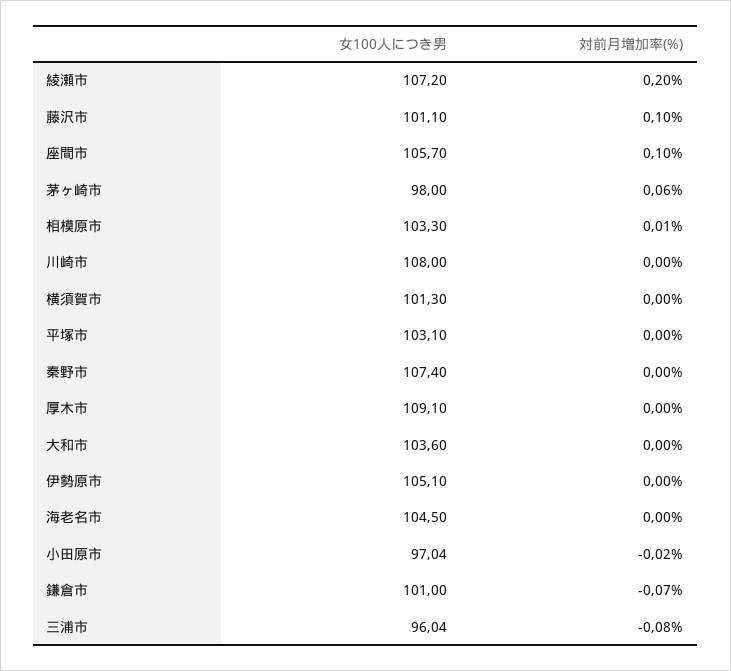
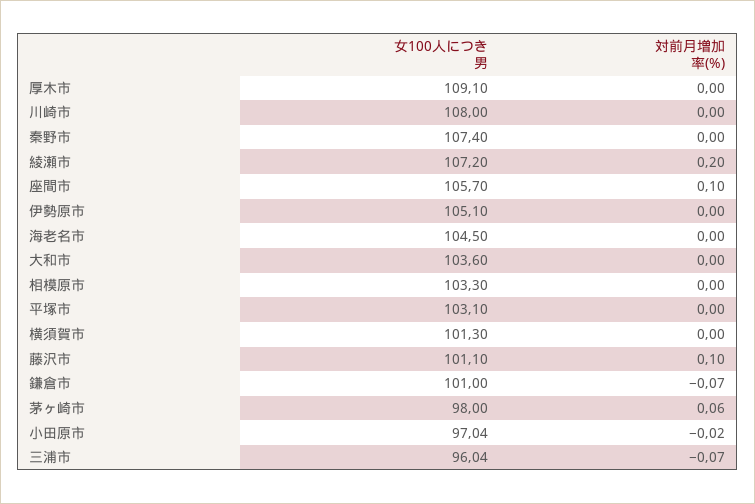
  {
    "女100人につき男": {
      "綾瀬市": 107.2,
      "藤沢市": 101.1,
      "座間市": 105.7,
      "茅ヶ崎市": 98,
      "相模原市": 103.3,
      "川崎市": 108,
      "横須賀市": 101.3,
      "平塚市": 103.1,
      "秦野市": 107.4,
      "厚木市": 109.1,
      "大和市": 103.6,
      "伊勢原市": 105.1,
      "海老名市": 104.5,
      "小田原市": 97.04,
      "鎌倉市": 101,
      "三浦市": 96.04
    },
    "対前月増加率(%)": {
      "綾瀬市": 0.2,
      "藤沢市": 0.1,
      "座間市": 0.1,
      "茅ヶ崎市": 0.06,
-     "相模原市": 0.01,
+     "相模原市": 0,
      "川崎市": 0,
      "横須賀市": 0,
      "平塚市": 0,
      "秦野市": 0,
      "厚木市": 0,
      "大和市": 0,
      "伊勢原市": 0,
      "海老名市": 0,
      "小田原市": -0.02,
      "鎌倉市": -0.07,
-     "三浦市": -0.08
+     "三浦市": -0.07
    }
  }

